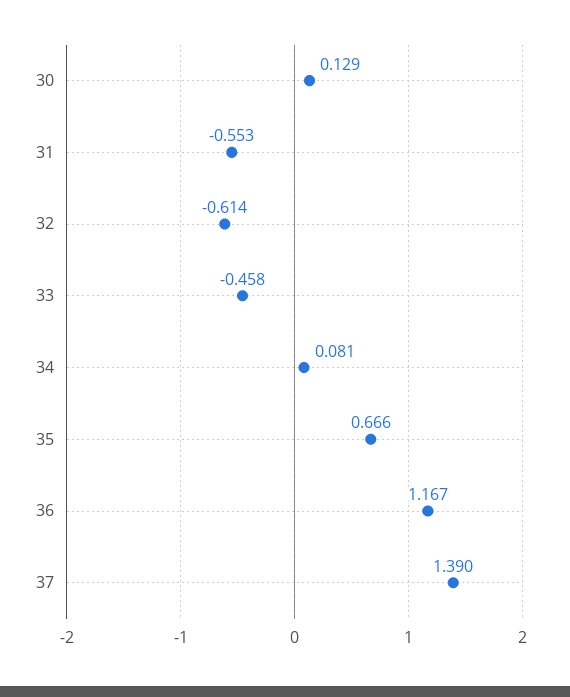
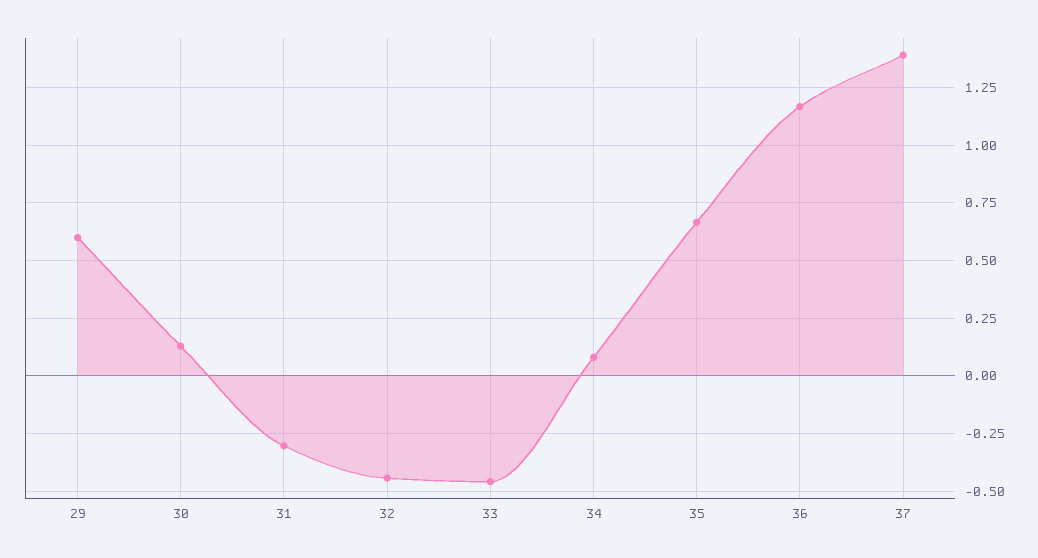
  {
    "30": 0.129,
-   "31": -0.553,
+   "31": -0.3,
-   "32": -0.614,
+   "32": -0.45,
    "33": -0.458,
    "34": 0.081,
    "35": 0.666,
    "36": 1.167,
-   "37": 1.39
+   "37": 1.39,
+   "29": 0.6
  }

